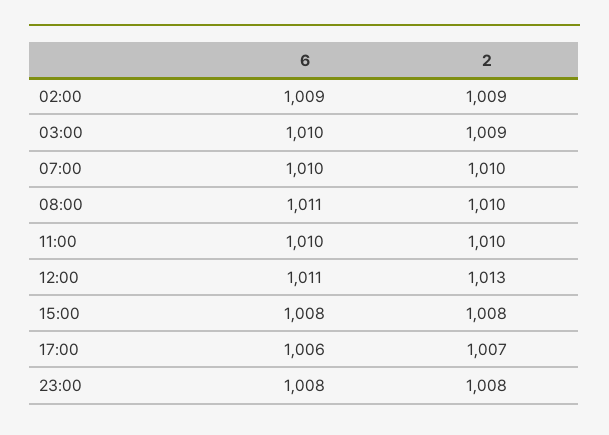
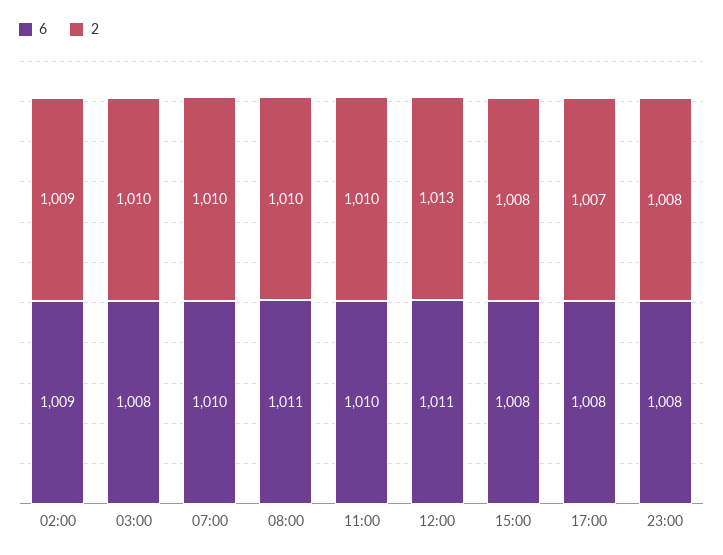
  {
    "6": {
      "02:00": 1009,
-     "03:00": 1010,
+     "03:00": 1008,
      "07:00": 1010,
      "08:00": 1011,
      "11:00": 1010,
      "12:00": 1011,
      "15:00": 1008,
-     "17:00": 1006,
+     "17:00": 1008,
      "23:00": 1008
    },
    "2": {
      "02:00": 1009,
-     "03:00": 1009,
+     "03:00": 1010,
      "07:00": 1010,
      "08:00": 1010,
      "11:00": 1010,
      "12:00": 1013,
      "15:00": 1008,
      "17:00": 1007,
      "23:00": 1008
    }
  }

